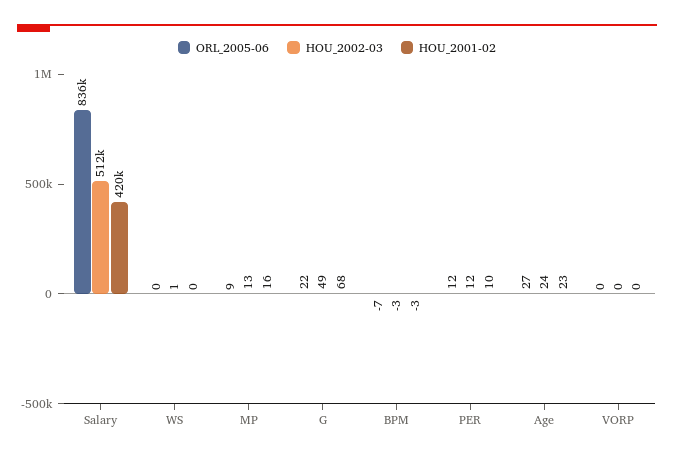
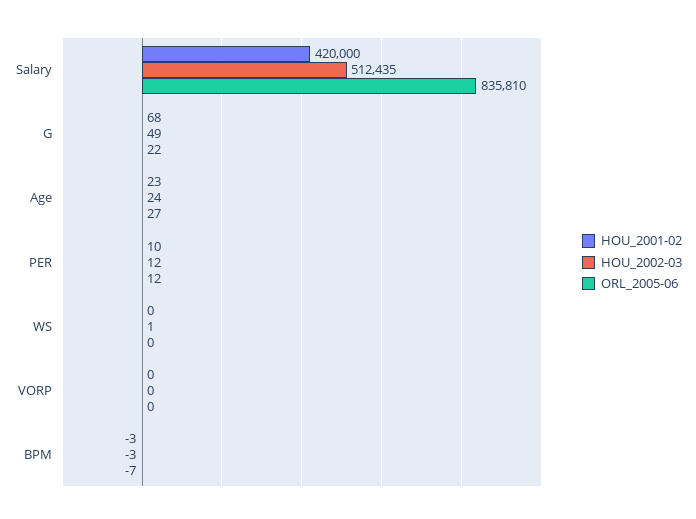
  {
    "ORL_2005-06": {
      "Salary": 835810,
      "WS": 0,
-     "MP": 9,
      "G": 22,
      "BPM": -7,
      "PER": 12,
      "Age": 27,
      "VORP": 0
    },
    "HOU_2002-03": {
      "Salary": 512435,
      "WS": 1,
-     "MP": 13,
      "G": 49,
      "BPM": -3,
      "PER": 12,
      "Age": 24,
      "VORP": 0
    },
    "HOU_2001-02": {
      "Salary": 420000,
      "WS": 0,
-     "MP": 16,
      "G": 68,
      "BPM": -3,
      "PER": 10,
      "Age": 23,
      "VORP": 0
    }
  }

